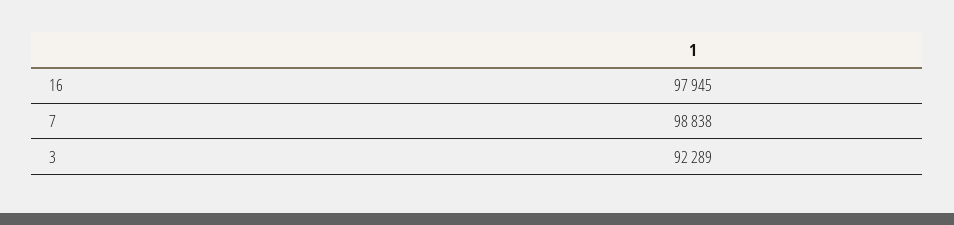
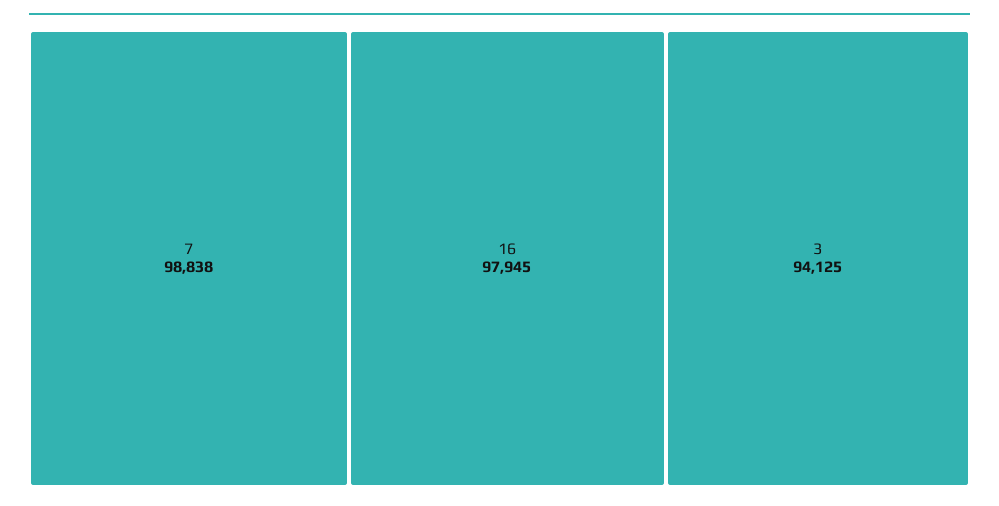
  {
    "16": 97945,
    "7": 98838,
-   "3": 92289
+   "3": 94125
  }

